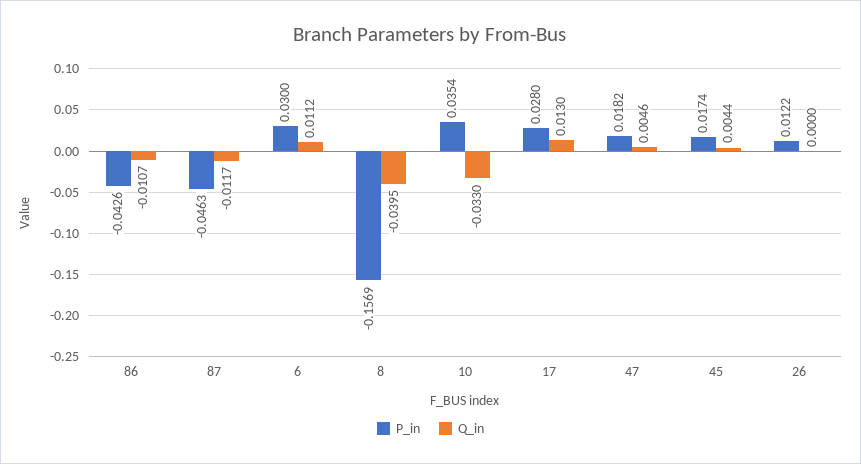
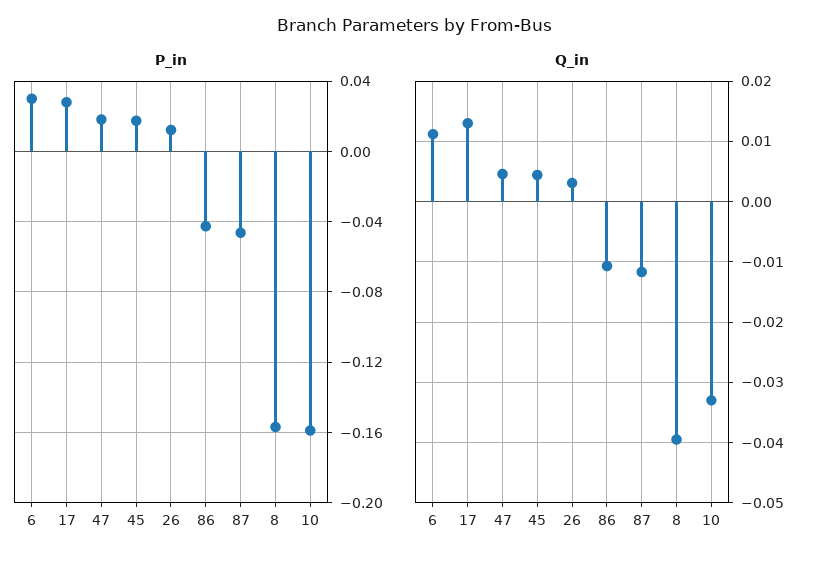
  {
    "P_in": {
      "86": -0.0426,
      "87": -0.0463,
      "6": 0.03,
      "8": -0.1569,
-     "10": 0.0354,
+     "10": -0.16,
      "17": 0.028,
      "47": 0.0182,
      "45": 0.0174,
      "26": 0.0122
    },
    "Q_in": {
      "86": -0.0107,
      "87": -0.0117,
      "6": 0.0112,
      "8": -0.0395,
      "10": -0.033,
      "17": 0.013,
      "47": 0.0046,
      "45": 0.0044,
-     "26": 0
+     "26": 0.003
    }
  }

